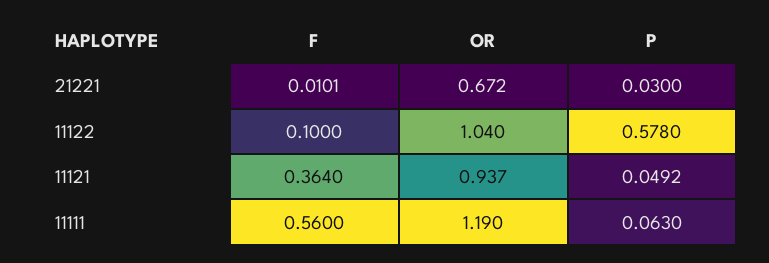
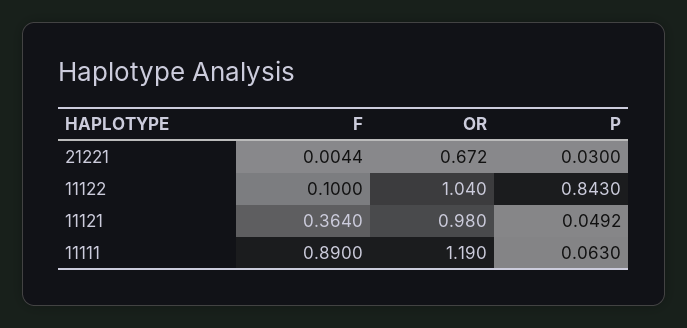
  {
    "F": {
-     "21221": 0.0101,
+     "21221": 0.0044,
      "11122": 0.1,
      "11121": 0.364,
-     "11111": 0.56
+     "11111": 0.89
    },
    "OR": {
      "21221": 0.672,
      "11122": 1.04,
-     "11121": 0.937,
+     "11121": 0.98,
      "11111": 1.19
    },
    "P": {
      "21221": 0.03,
-     "11122": 0.578,
+     "11122": 0.843,
      "11121": 0.0492,
      "11111": 0.063
    }
  }

